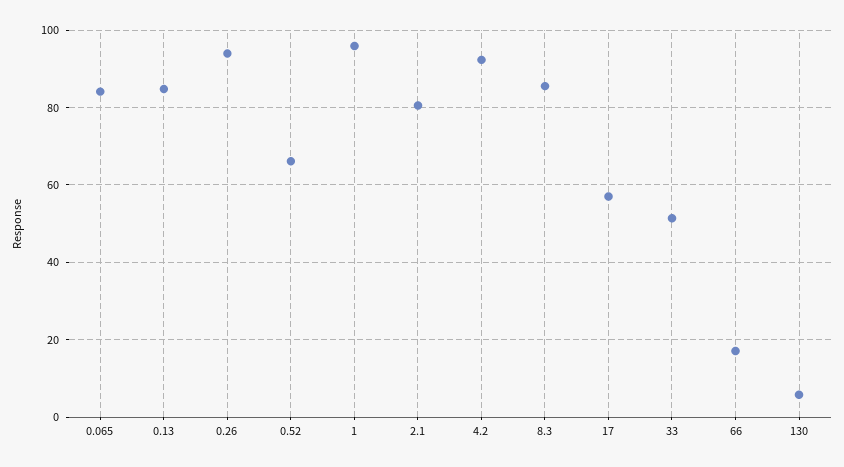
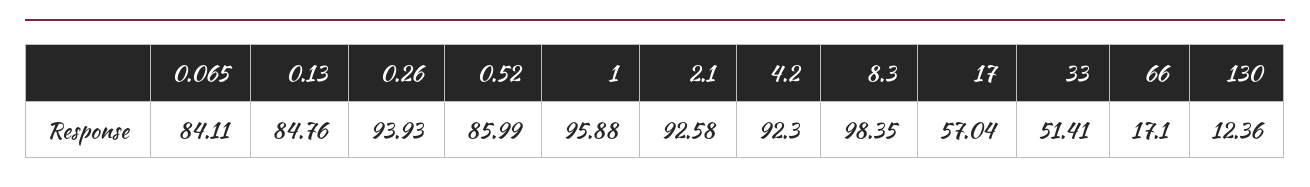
  {
    "0.065": 84.11,
    "0.13": 84.76,
    "0.26": 93.93,
-   "0.52": 66,
+   "0.52": 85.99,
    "1": 95.88,
-   "2.1": 80,
+   "2.1": 92.58,
    "4.2": 92.3,
-   "8.3": 86,
+   "8.3": 98.35,
    "17": 57.04,
    "33": 51.41,
    "66": 17.1,
-   "130": 6
+   "130": 12.36
  }

